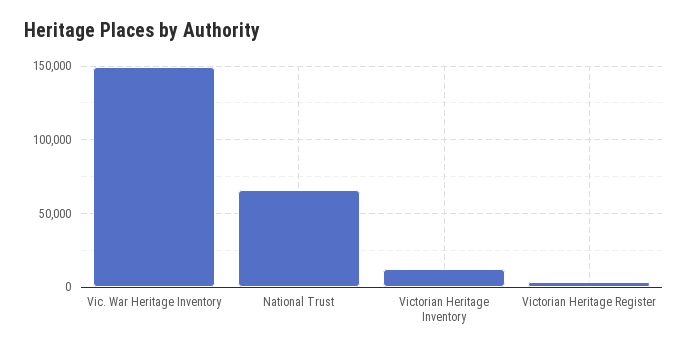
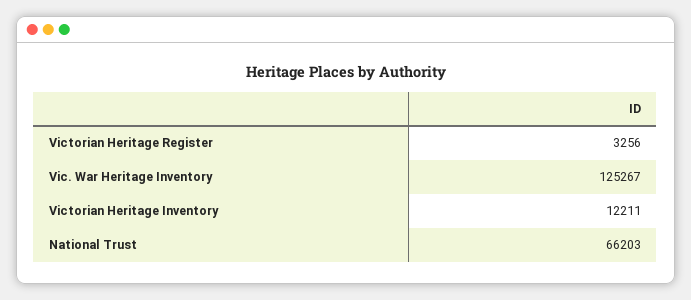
  {
-   "Vic. War Heritage Inventory": 150000,
+   "Vic. War Heritage Inventory": 125267,
    "National Trust": 66203,
    "Victorian Heritage Inventory": 12211,
    "Victorian Heritage Register": 3256
  }

